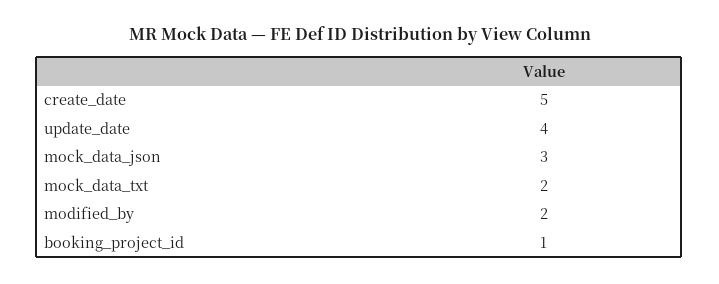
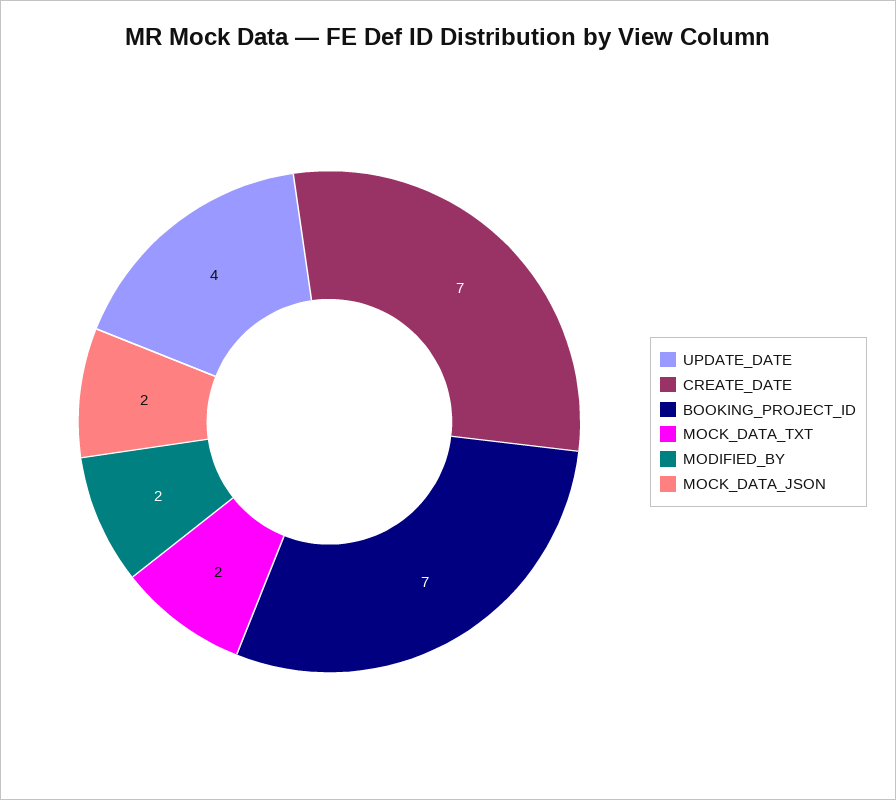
  {
-   "create_date": 5,
+   "create_date": 7,
    "update_date": 4,
-   "mock_data_json": 3,
+   "mock_data_json": 2,
    "mock_data_txt": 2,
    "modified_by": 2,
-   "booking_project_id": 1
+   "booking_project_id": 7
  }

